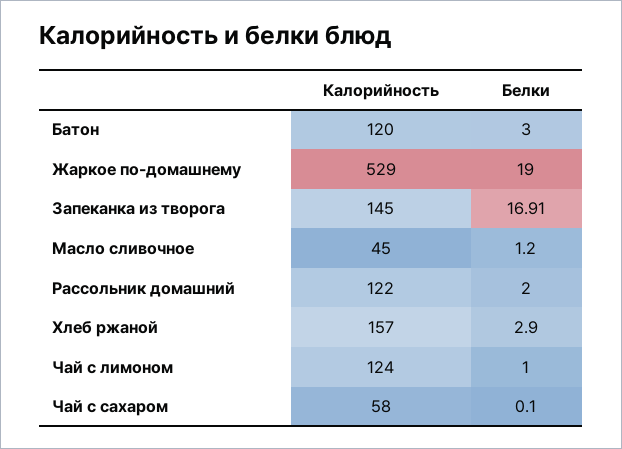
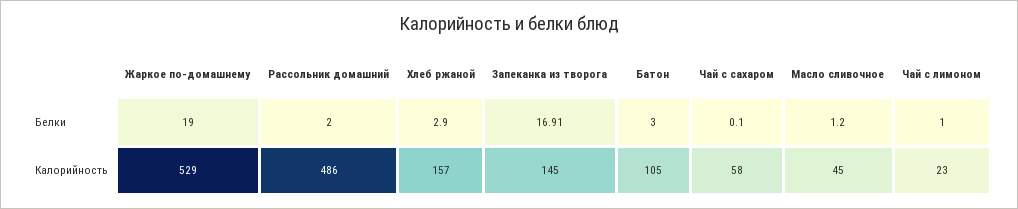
  {
    "Калорийность": {
-     "Батон": 120,
+     "Батон": 105,
      "Жаркое по-домашнему": 529,
      "Запеканка из творога": 145,
      "Масло сливочное": 45,
-     "Рассольник домашний": 122,
+     "Рассольник домашний": 486,
      "Хлеб ржаной": 157,
-     "Чай с лимоном": 124,
+     "Чай с лимоном": 23,
      "Чай с сахаром": 58
    },
    "Белки": {
      "Батон": 3,
      "Жаркое по-домашнему": 19,
      "Запеканка из творога": 16.91,
      "Масло сливочное": 1.2,
      "Рассольник домашний": 2,
      "Хлеб ржаной": 2.9,
      "Чай с лимоном": 1,
      "Чай с сахаром": 0.1
    }
  }

